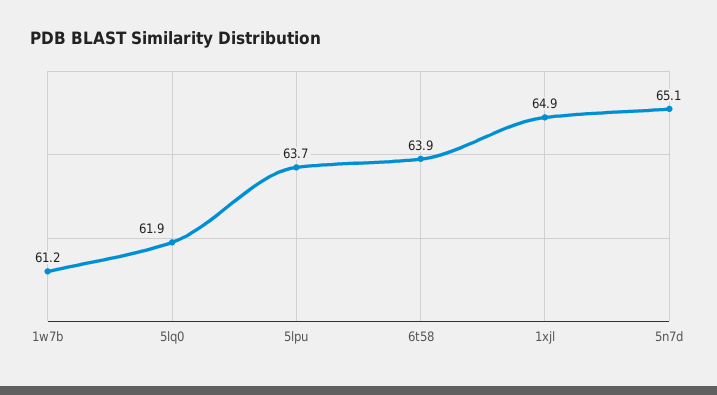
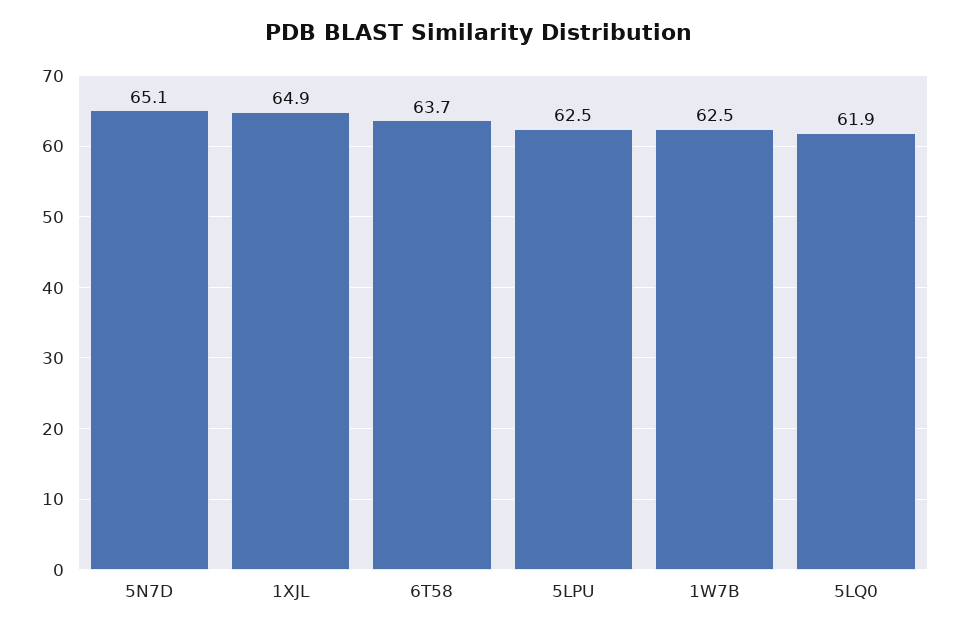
  {
-   "1w7b": 61.2,
+   "1w7b": 62.5,
    "5lq0": 61.9,
-   "5lpu": 63.7,
+   "5lpu": 62.5,
-   "6t58": 63.9,
+   "6t58": 63.7,
    "1xjl": 64.9,
    "5n7d": 65.1
  }

